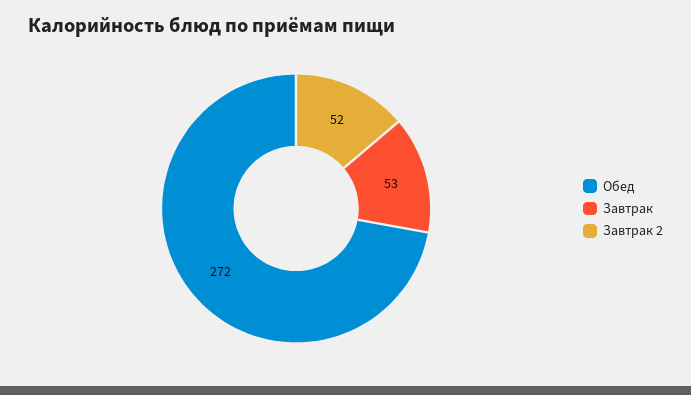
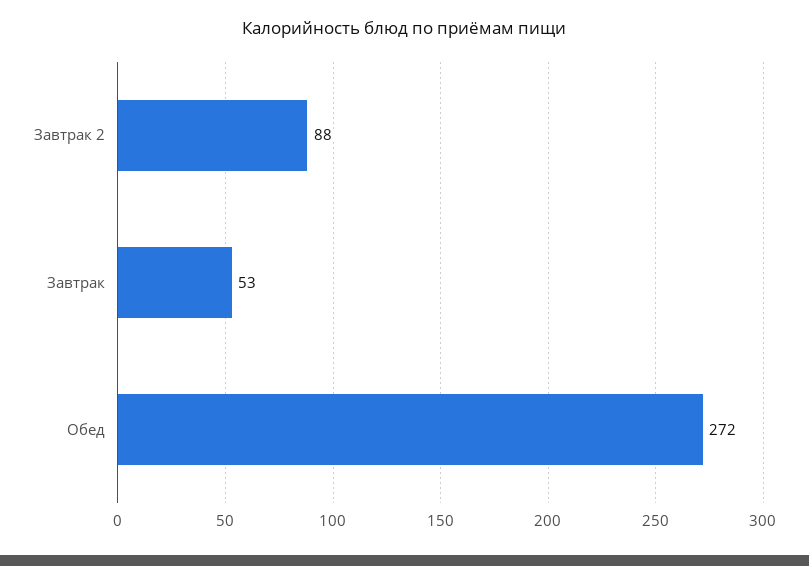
  {
    "Обед": 272,
    "Завтрак": 53,
-   "Завтрак 2": 52
+   "Завтрак 2": 88
  }

